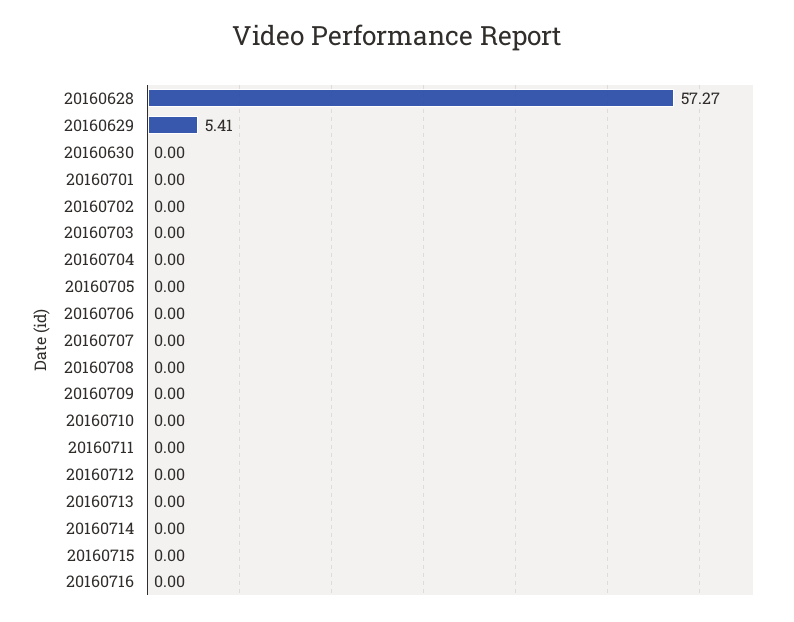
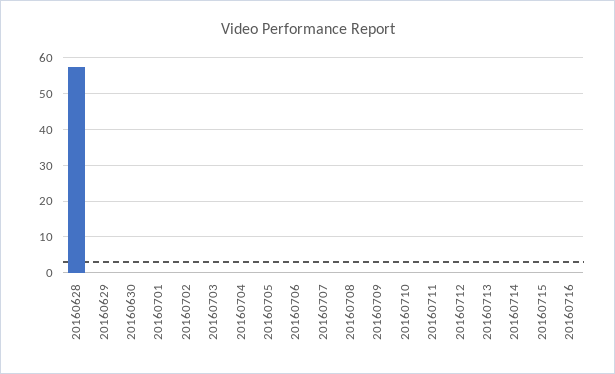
  {
    "20160628": 57.27,
-   "20160629": 5.41,
+   "20160629": 0,
    "20160630": 0,
    "20160701": 0,
    "20160702": 0,
    "20160703": 0,
    "20160704": 0,
    "20160705": 0,
    "20160706": 0,
    "20160707": 0,
    "20160708": 0,
    "20160709": 0,
    "20160710": 0,
    "20160711": 0,
    "20160712": 0,
    "20160713": 0,
    "20160714": 0,
    "20160715": 0,
    "20160716": 0
  }

